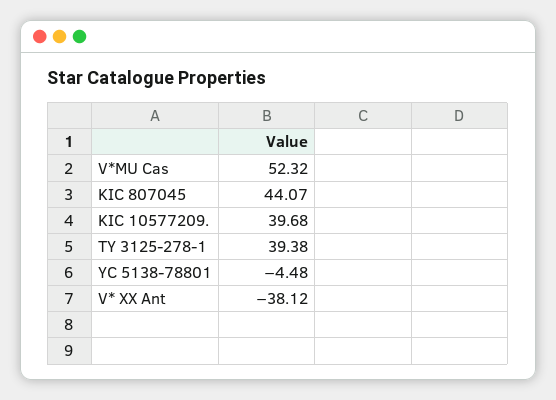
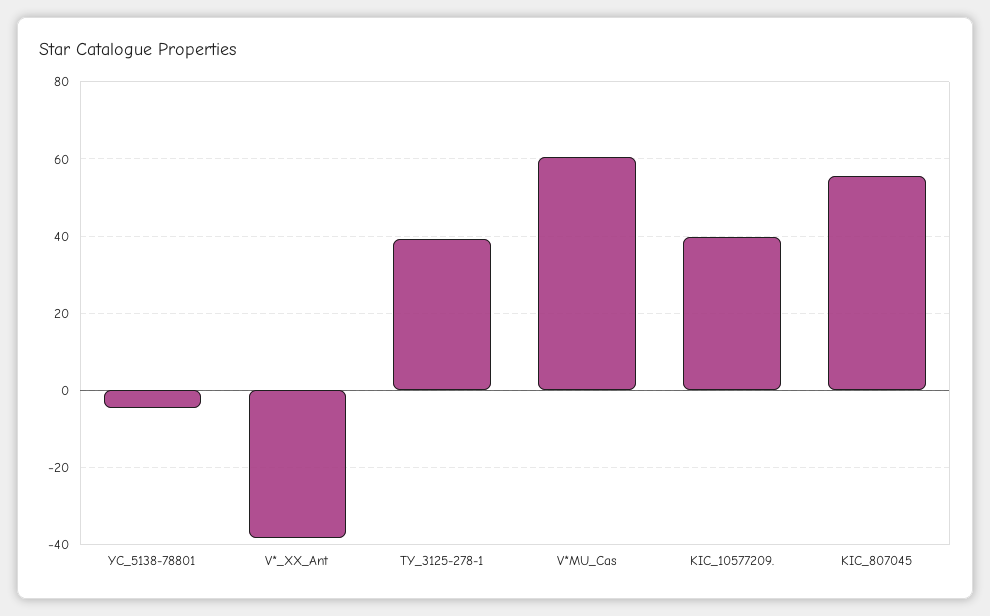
  {
-   "V*MU Cas": 52.32,
+   "V*MU Cas": 60,
-   "KIC 807045": 44.07,
+   "KIC 807045": 56,
    "KIC 10577209.": 39.68,
    "TY 3125-278-1": 39.38,
    "YC 5138-78801": -4.48,
    "V* XX Ant": -38.12
  }

